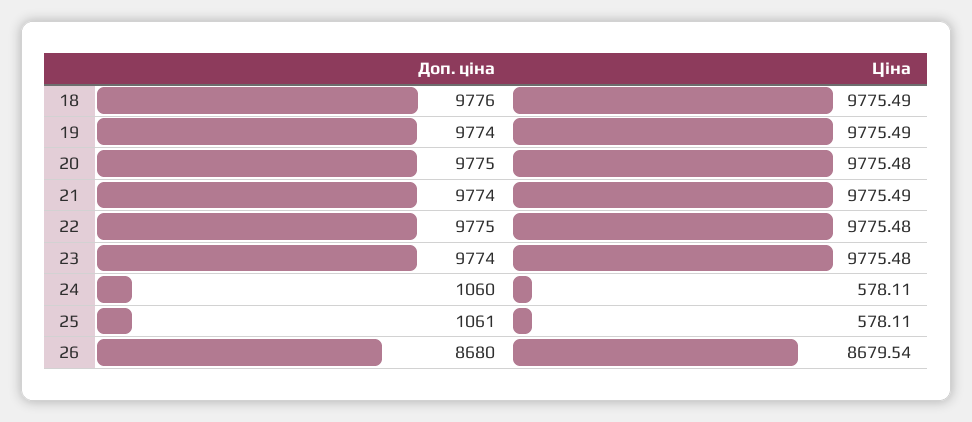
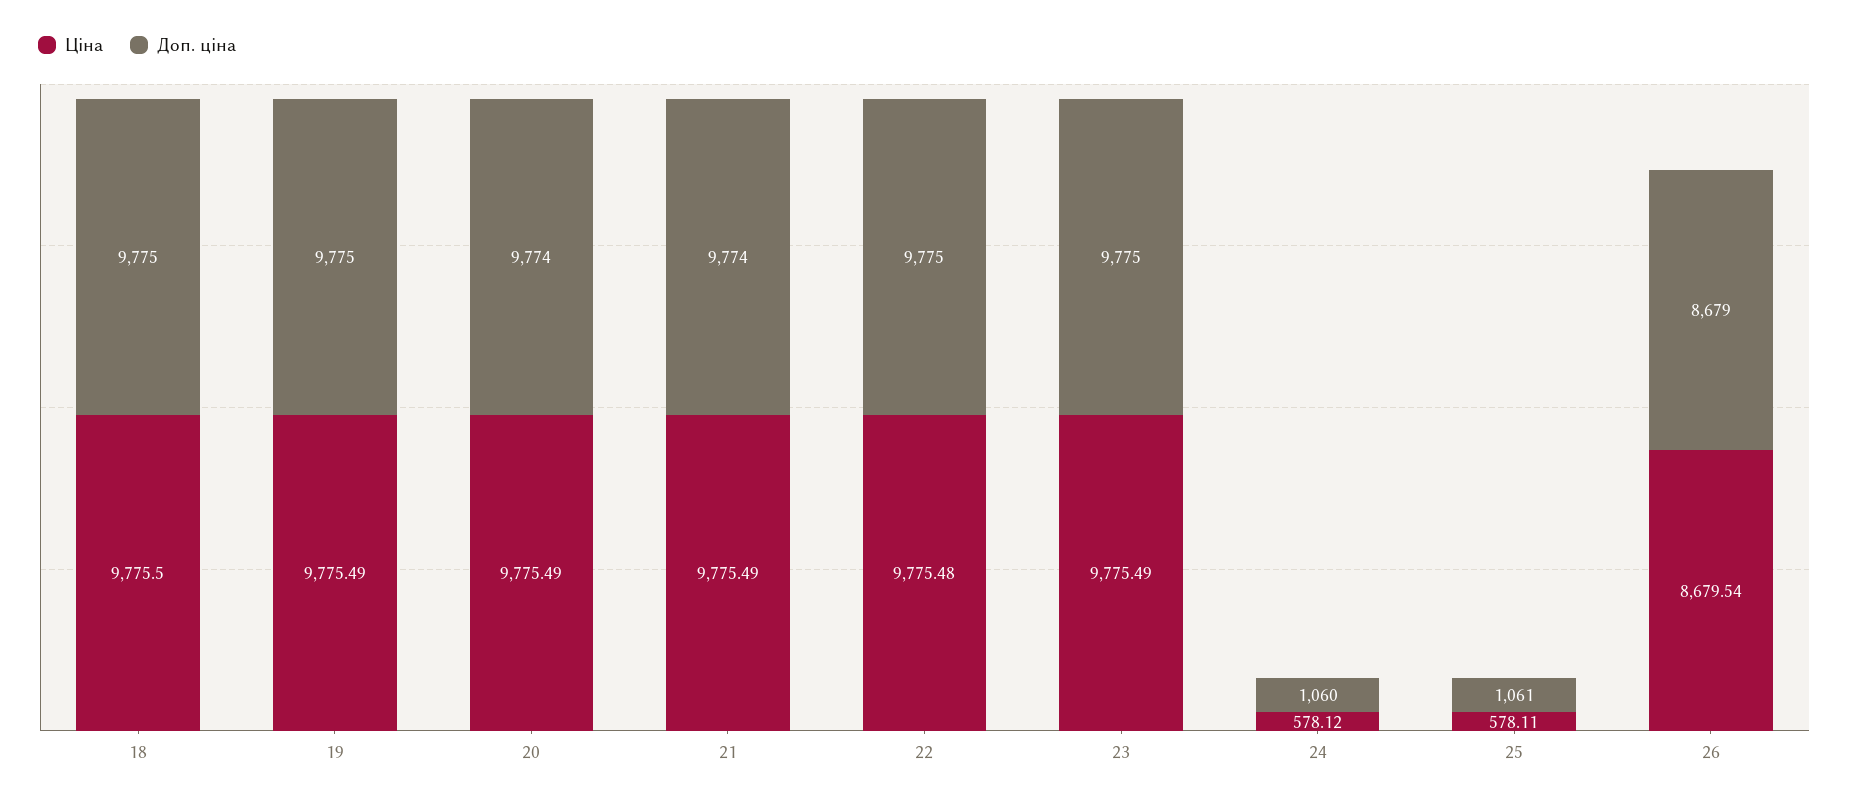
  {
    "Доп. ціна": {
-     "18": 9776,
+     "18": 9775,
-     "19": 9774,
+     "19": 9775,
-     "20": 9775,
+     "20": 9774,
      "21": 9774,
      "22": 9775,
-     "23": 9774,
+     "23": 9775,
      "24": 1060,
      "25": 1061,
-     "26": 8680
+     "26": 8679
    },
    "Ціна": {
-     "18": 9775.49,
+     "18": 9775.5,
      "19": 9775.49,
-     "20": 9775.48,
+     "20": 9775.49,
      "21": 9775.49,
      "22": 9775.48,
-     "23": 9775.48,
+     "23": 9775.49,
-     "24": 578.11,
+     "24": 578.12,
      "25": 578.11,
      "26": 8679.54
    }
  }

